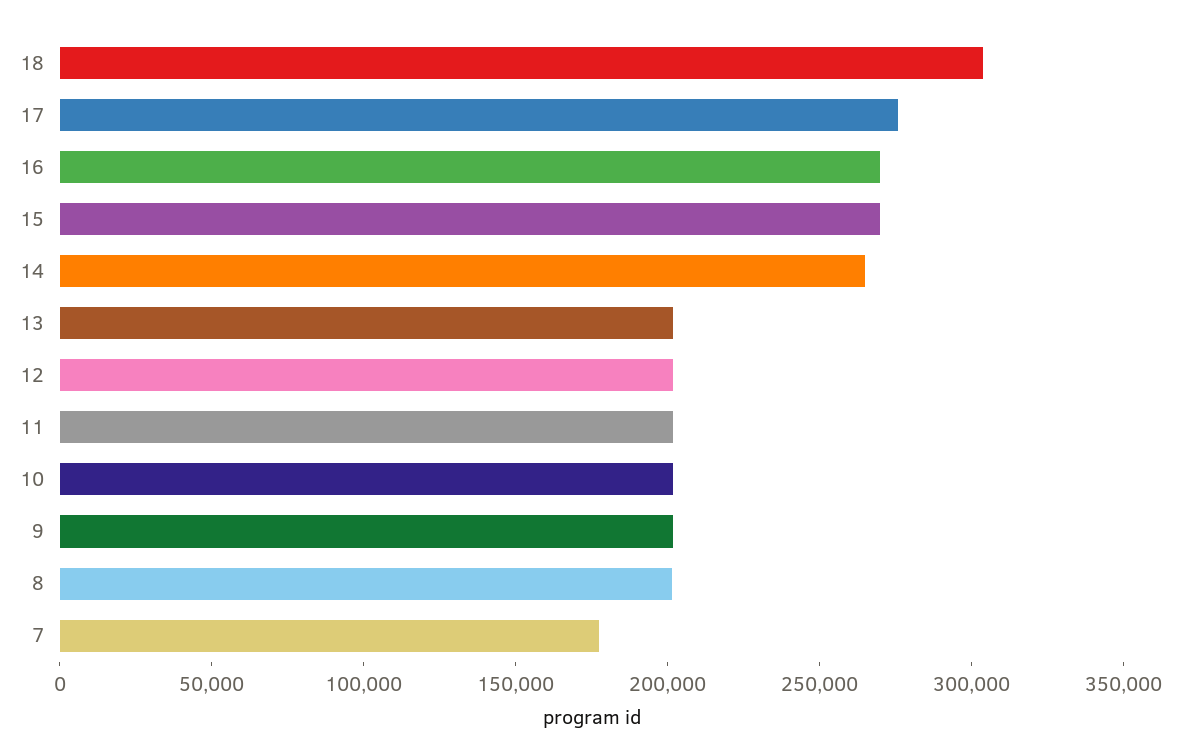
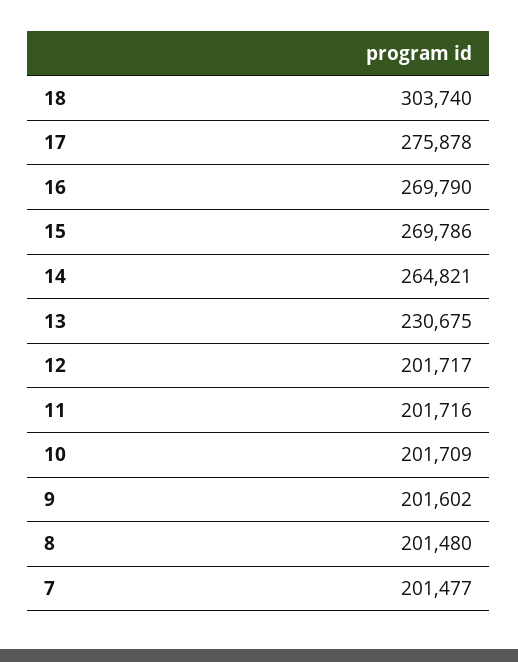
  {
    "18": 303740,
    "17": 275878,
    "16": 269790,
    "15": 269786,
    "14": 264821,
-   "13": 200000,
+   "13": 230675,
    "12": 201717,
    "11": 201716,
    "10": 201709,
    "9": 201602,
    "8": 201480,
-   "7": 180000
+   "7": 201477
  }

